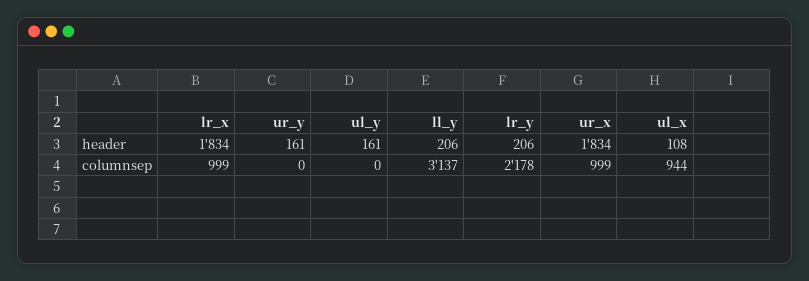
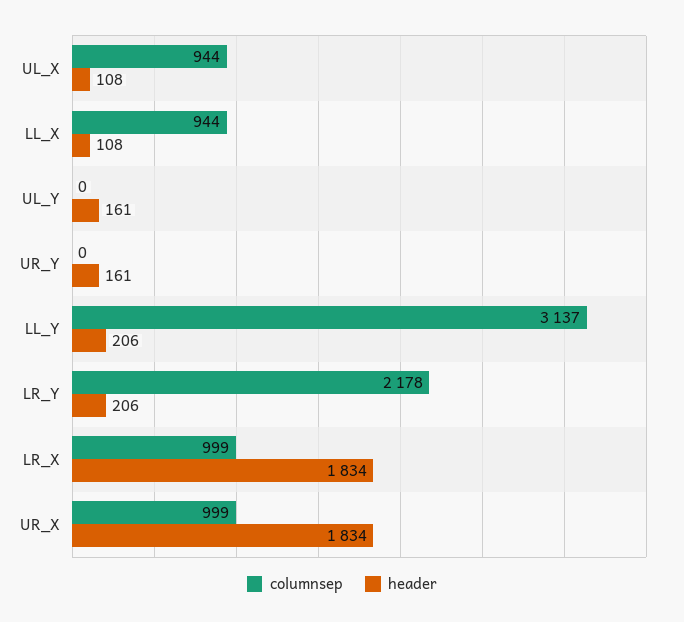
  {
    "header": {
      "lr_x": 1834,
      "ur_y": 161,
      "ul_y": 161,
      "ll_y": 206,
      "lr_y": 206,
      "ur_x": 1834,
-     "ul_x": 108
+     "ul_x": 108,
+     "LL_X": 108
    },
    "columnsep": {
      "lr_x": 999,
      "ur_y": 0,
      "ul_y": 0,
      "ll_y": 3137,
      "lr_y": 2178,
      "ur_x": 999,
-     "ul_x": 944
+     "ul_x": 944,
+     "LL_X": 944
    }
  }

